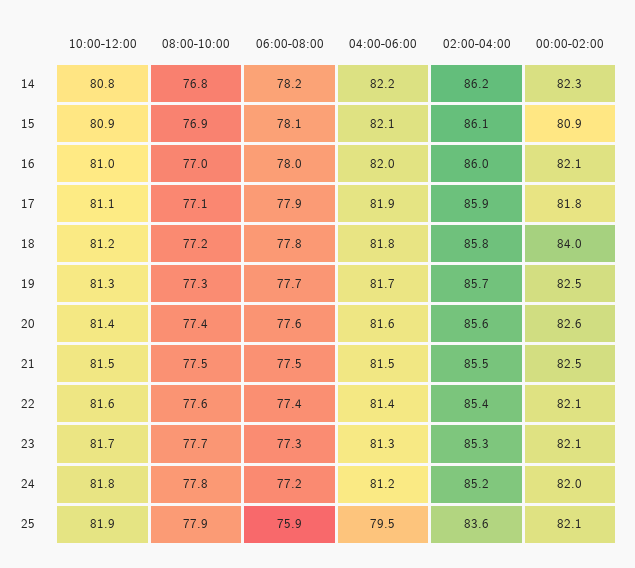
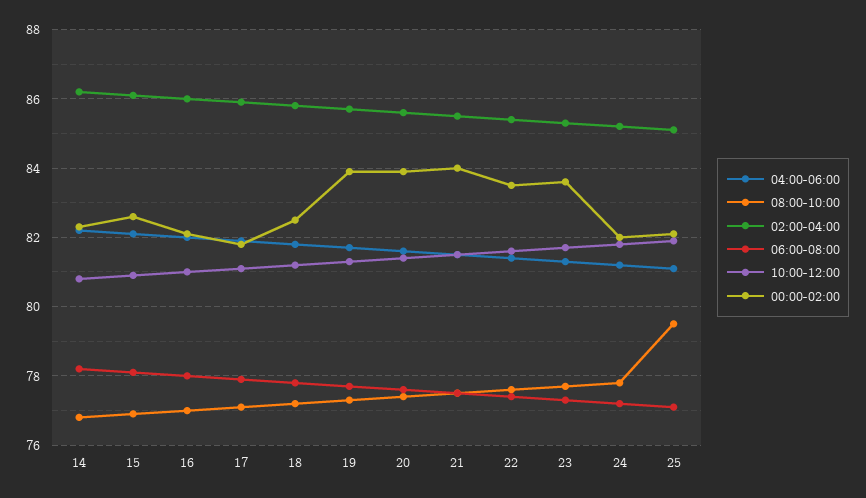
  {
    "10:00-12:00": {
      "14": 80.8,
      "15": 80.9,
      "16": 81,
      "17": 81.1,
      "18": 81.2,
      "19": 81.3,
      "20": 81.4,
      "21": 81.5,
      "22": 81.6,
      "23": 81.7,
      "24": 81.8,
      "25": 81.9
    },
    "08:00-10:00": {
      "14": 76.8,
      "15": 76.9,
      "16": 77,
      "17": 77.1,
      "18": 77.2,
      "19": 77.3,
      "20": 77.4,
      "21": 77.5,
      "22": 77.6,
      "23": 77.7,
      "24": 77.8,
-     "25": 77.9
+     "25": 79.5
    },
    "06:00-08:00": {
      "14": 78.2,
      "15": 78.1,
      "16": 78,
      "17": 77.9,
      "18": 77.8,
      "19": 77.7,
      "20": 77.6,
      "21": 77.5,
      "22": 77.4,
      "23": 77.3,
      "24": 77.2,
-     "25": 75.9
+     "25": 77
    },
    "04:00-06:00": {
      "14": 82.2,
      "15": 82.1,
      "16": 82,
      "17": 81.9,
      "18": 81.8,
      "19": 81.7,
      "20": 81.6,
      "21": 81.5,
      "22": 81.4,
      "23": 81.3,
      "24": 81.2,
-     "25": 79.5
+     "25": 81
    },
    "02:00-04:00": {
      "14": 86.2,
      "15": 86.1,
      "16": 86,
      "17": 85.9,
      "18": 85.8,
      "19": 85.7,
      "20": 85.6,
      "21": 85.5,
      "22": 85.4,
      "23": 85.3,
      "24": 85.2,
-     "25": 83.6
+     "25": 85
    },
    "00:00-02:00": {
      "14": 82.3,
-     "15": 80.9,
+     "15": 82.5,
      "16": 82.1,
      "17": 81.8,
-     "18": 84,
+     "18": 82.5,
-     "19": 82.5,
+     "19": 84,
-     "20": 82.6,
+     "20": 84,
-     "21": 82.5,
+     "21": 84,
-     "22": 82.1,
+     "22": 83.5,
-     "23": 82.1,
+     "23": 83.5,
      "24": 82,
      "25": 82.1
    }
  }

